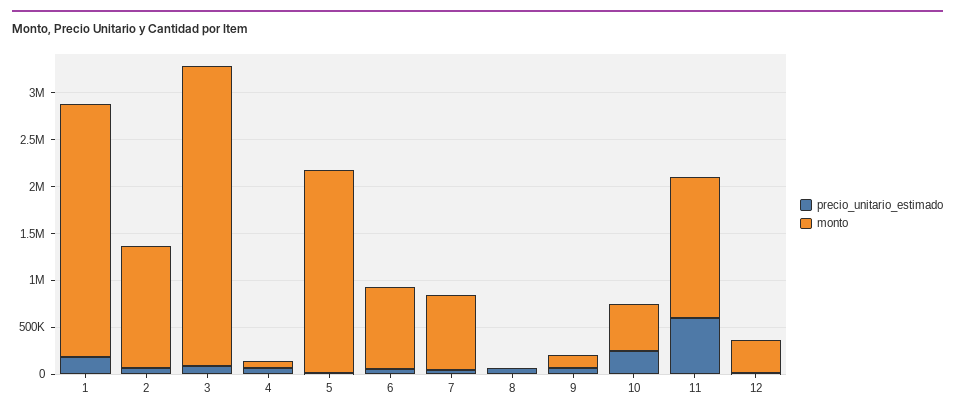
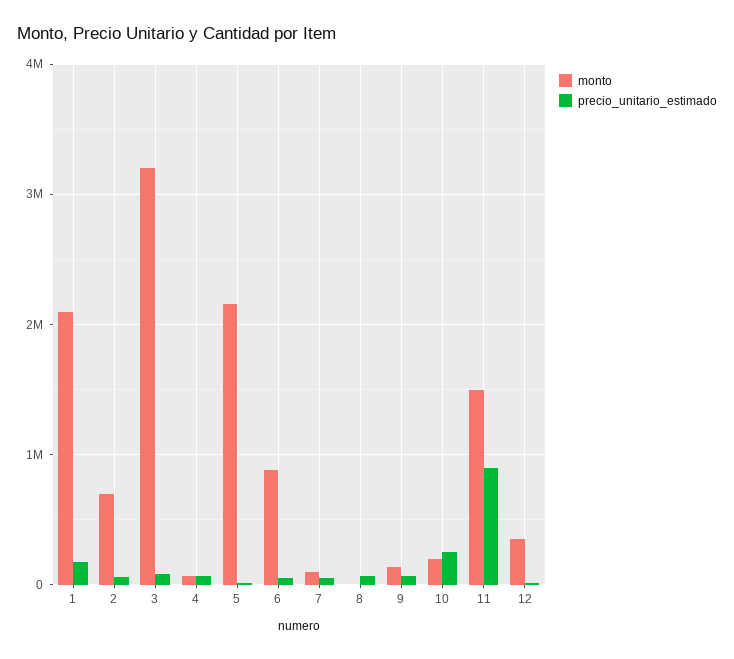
  {
    "precio_unitario_estimado": {
      "1": 200000,
      "2": 100000,
      "3": 100000,
      "4": 100000,
      "5": 0,
      "6": 100000,
      "7": 100000,
      "8": 100000,
      "9": 100000,
      "10": 300000,
-     "11": 600000,
+     "11": 900000,
      "12": 0
    },
    "monto": {
-     "1": 2700000,
+     "1": 2100000,
-     "2": 1300000,
+     "2": 700000,
      "3": 3200000,
      "4": 100000,
      "5": 2200000,
      "6": 900000,
-     "7": 800000,
+     "7": 100000,
      "8": 0,
      "9": 100000,
-     "10": 500000,
+     "10": 200000,
      "11": 1500000,
      "12": 400000
    }
  }

